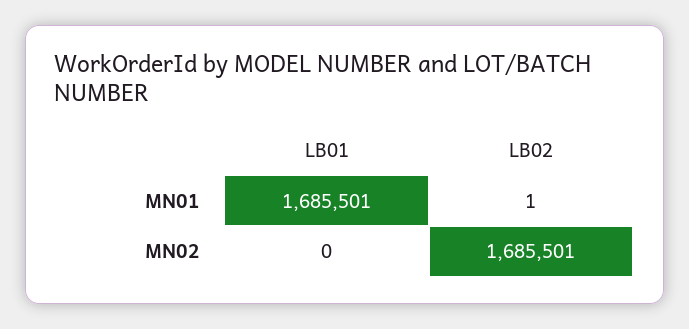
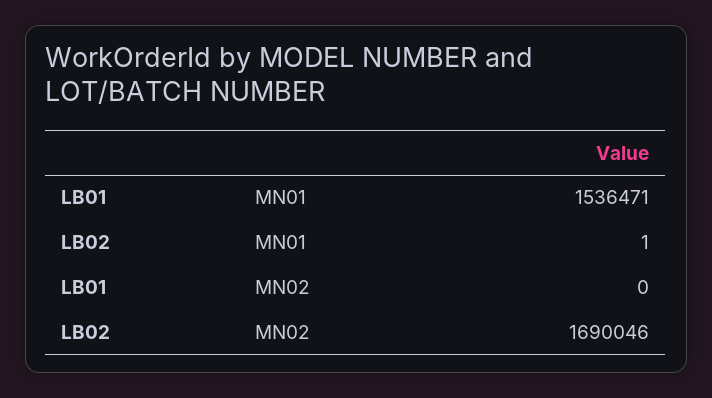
  {
    "LB01": {
-     "MN01": 1685501,
+     "MN01": 1536471,
      "MN02": 0
    },
    "LB02": {
      "MN01": 1,
-     "MN02": 1685501
+     "MN02": 1690046
    }
  }

